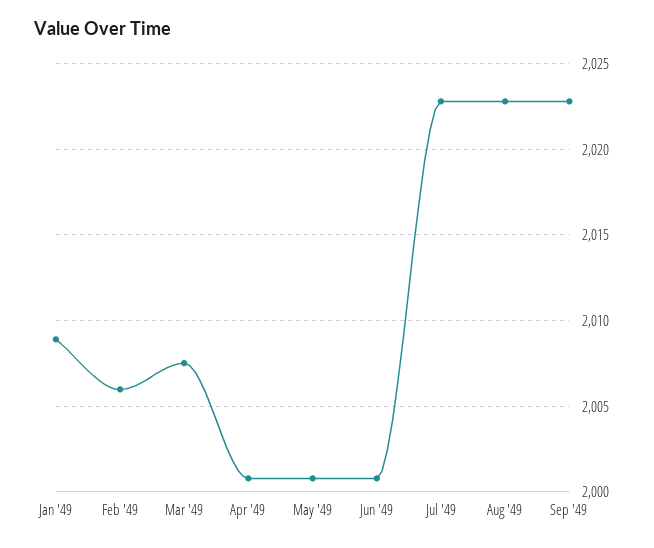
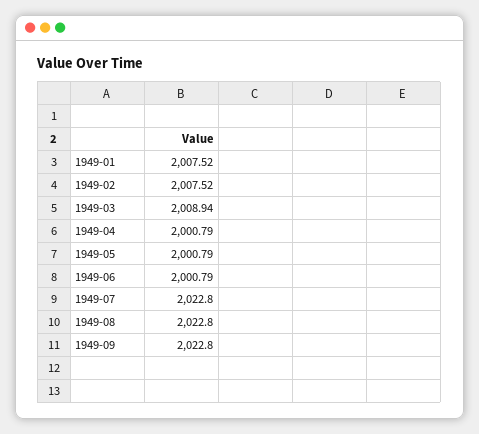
  {
-   "Jan '49": 2009,
+   "Jan '49": 2007.52,
-   "Feb '49": 2006,
+   "Feb '49": 2007.52,
-   "Mar '49": 2007.5,
+   "Mar '49": 2008.94,
    "Apr '49": 2000.79,
    "May '49": 2000.79,
    "Jun '49": 2000.79,
    "Jul '49": 2022.8,
    "Aug '49": 2022.8,
    "Sep '49": 2022.8
  }

